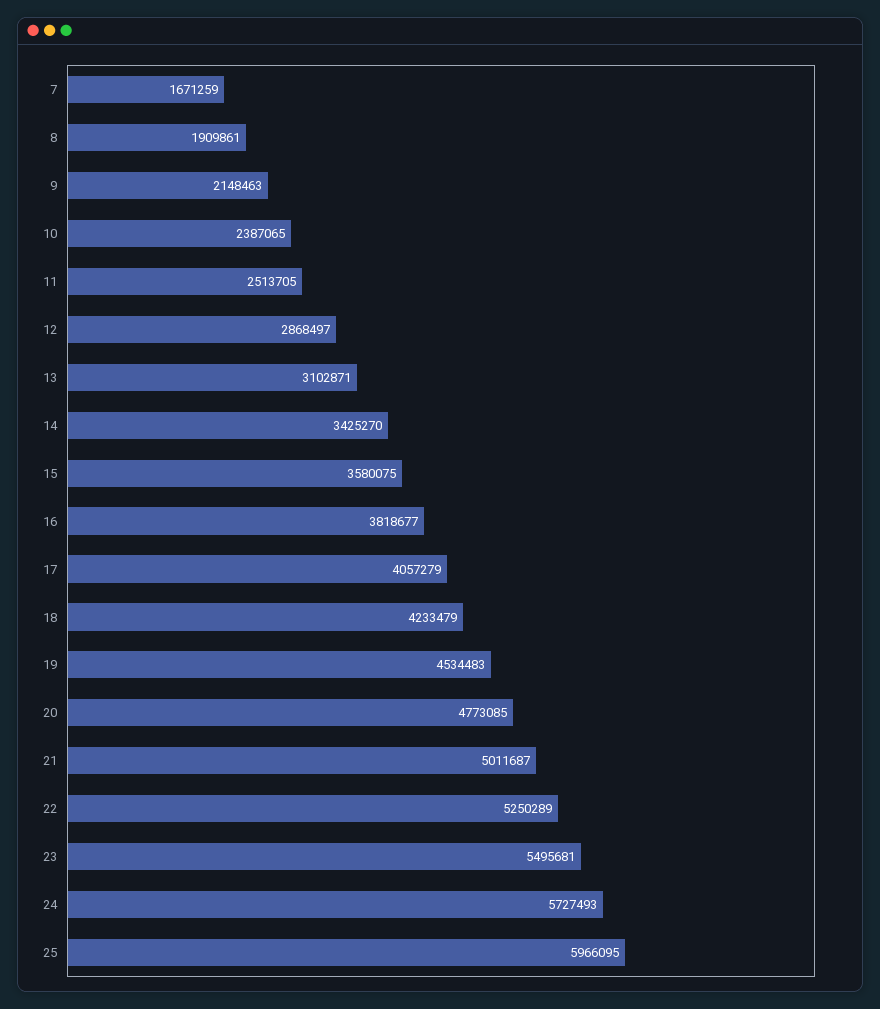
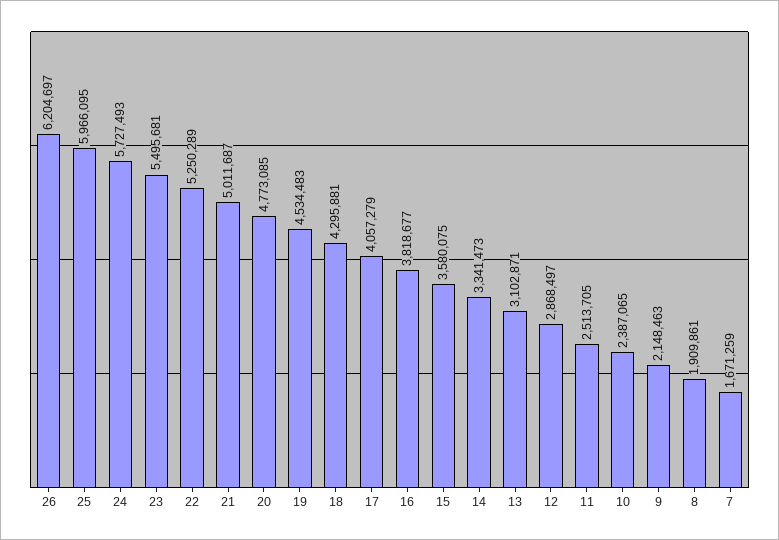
  {
    "7": 1671259,
    "8": 1909861,
    "9": 2148463,
    "10": 2387065,
    "11": 2513705,
    "12": 2868497,
    "13": 3102871,
-   "14": 3425270,
+   "14": 3341473,
    "15": 3580075,
    "16": 3818677,
    "17": 4057279,
-   "18": 4233479,
+   "18": 4295881,
    "19": 4534483,
    "20": 4773085,
    "21": 5011687,
    "22": 5250289,
    "23": 5495681,
    "24": 5727493,
-   "25": 5966095
+   "25": 5966095,
+   "26": 6204697
  }

